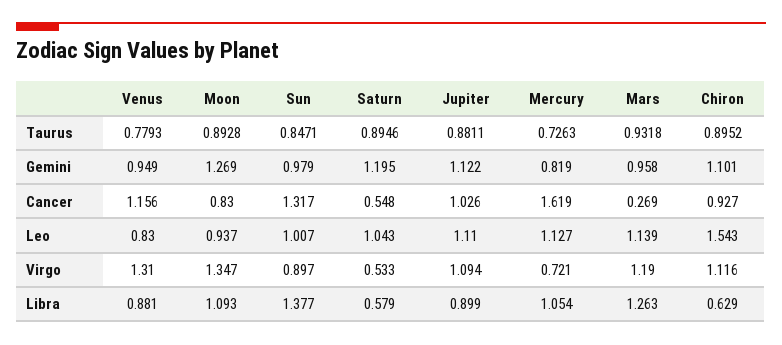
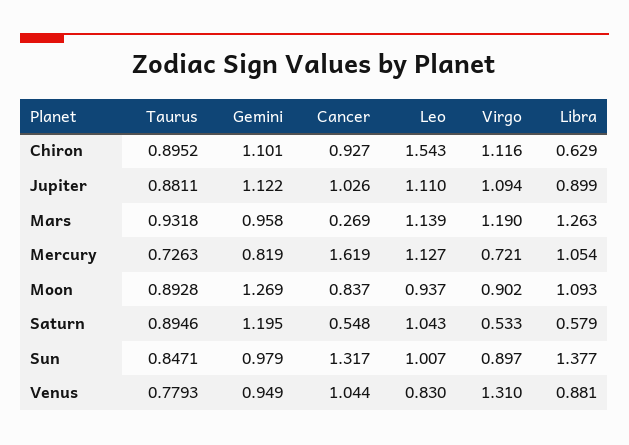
  {
    "Venus": {
      "Taurus": 0.7793,
      "Gemini": 0.949,
-     "Cancer": 1.156,
+     "Cancer": 1.044,
      "Leo": 0.83,
      "Virgo": 1.31,
      "Libra": 0.881
    },
    "Moon": {
      "Taurus": 0.8928,
      "Gemini": 1.269,
-     "Cancer": 0.83,
+     "Cancer": 0.837,
      "Leo": 0.937,
-     "Virgo": 1.347,
+     "Virgo": 0.902,
      "Libra": 1.093
    },
    "Sun": {
      "Taurus": 0.8471,
      "Gemini": 0.979,
      "Cancer": 1.317,
      "Leo": 1.007,
      "Virgo": 0.897,
      "Libra": 1.377
    },
    "Saturn": {
      "Taurus": 0.8946,
      "Gemini": 1.195,
      "Cancer": 0.548,
      "Leo": 1.043,
      "Virgo": 0.533,
      "Libra": 0.579
    },
    "Jupiter": {
      "Taurus": 0.8811,
      "Gemini": 1.122,
      "Cancer": 1.026,
      "Leo": 1.11,
      "Virgo": 1.094,
      "Libra": 0.899
    },
    "Mercury": {
      "Taurus": 0.7263,
      "Gemini": 0.819,
      "Cancer": 1.619,
      "Leo": 1.127,
      "Virgo": 0.721,
      "Libra": 1.054
    },
    "Mars": {
      "Taurus": 0.9318,
      "Gemini": 0.958,
      "Cancer": 0.269,
      "Leo": 1.139,
      "Virgo": 1.19,
      "Libra": 1.263
    },
    "Chiron": {
      "Taurus": 0.8952,
      "Gemini": 1.101,
      "Cancer": 0.927,
      "Leo": 1.543,
      "Virgo": 1.116,
      "Libra": 0.629
    }
  }

